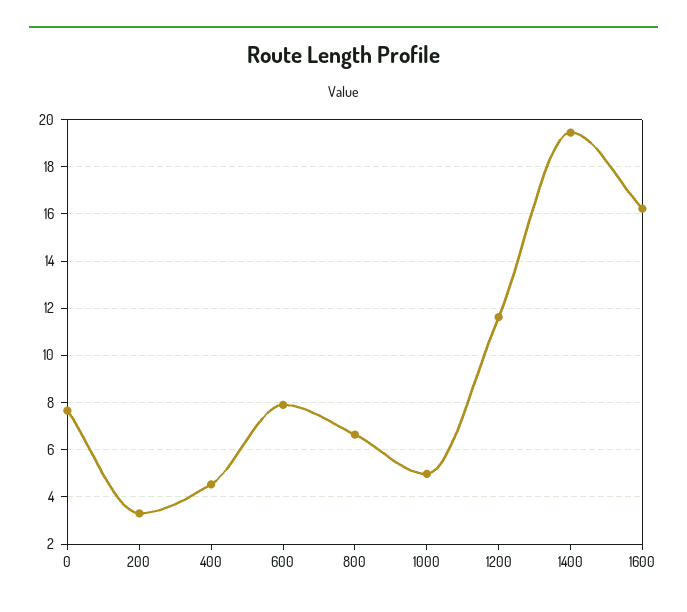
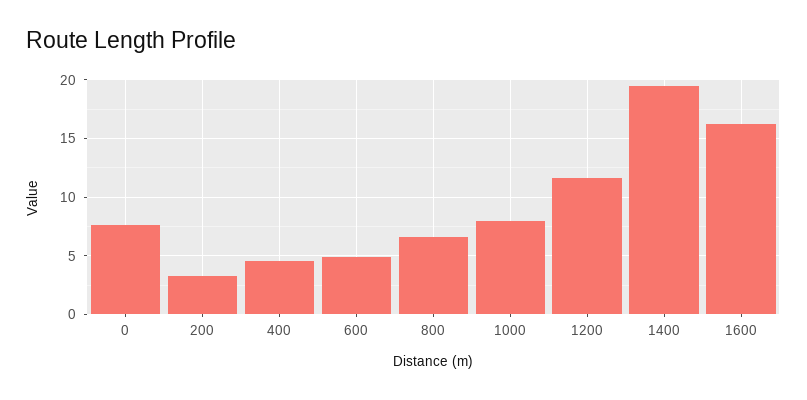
  {
    "0": 7.5,
    "200": 3.5,
    "400": 4.5,
-   "600": 8,
+   "600": 5,
    "800": 6.5,
-   "1000": 5,
+   "1000": 8,
    "1200": 11.5,
    "1400": 19.5,
    "1600": 16
  }

